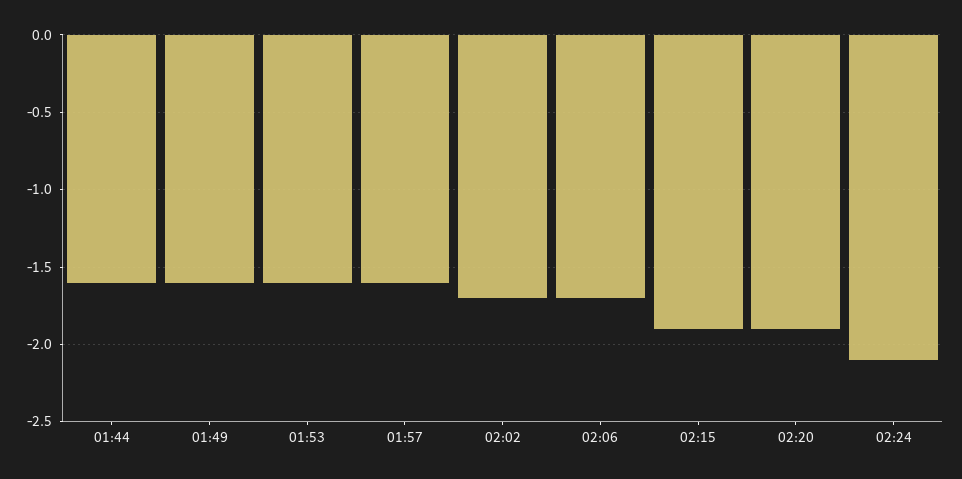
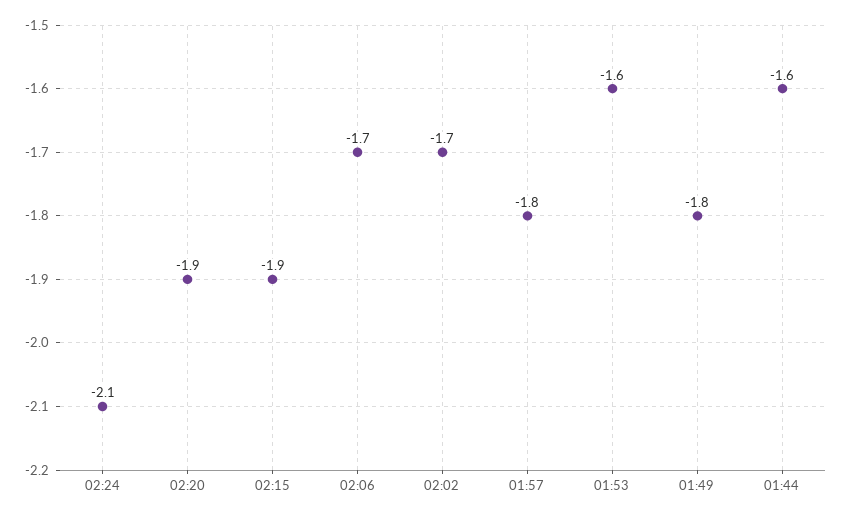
  {
    "01:44": -1.6,
-   "01:49": -1.6,
+   "01:49": -1.8,
    "01:53": -1.6,
-   "01:57": -1.6,
+   "01:57": -1.8,
    "02:02": -1.7,
    "02:06": -1.7,
    "02:15": -1.9,
    "02:20": -1.9,
    "02:24": -2.1
  }

